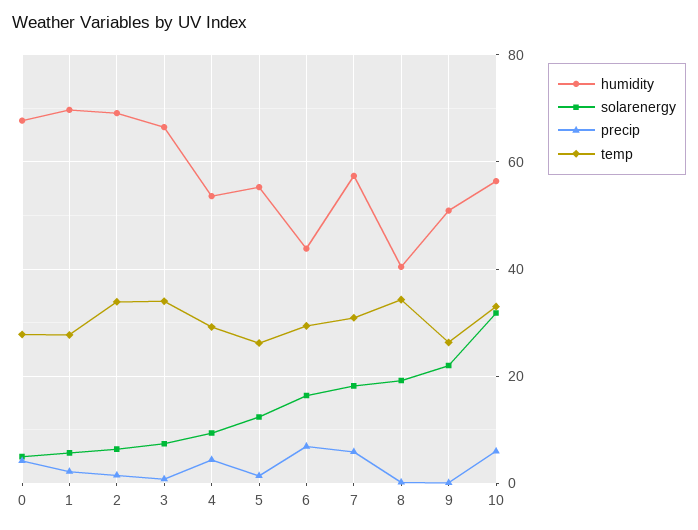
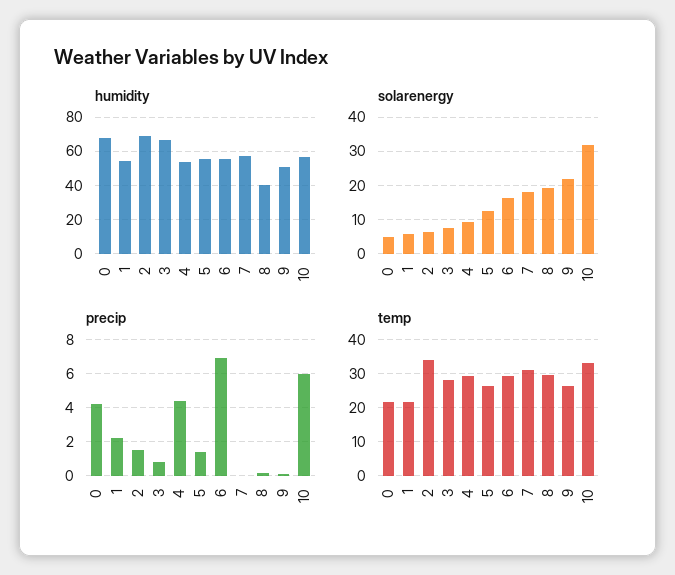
  {
    "humidity": {
      "0": 68,
-     "1": 70,
+     "1": 55,
      "2": 70,
      "3": 66,
      "4": 54,
      "5": 56,
-     "6": 44,
+     "6": 55,
      "7": 58,
      "8": 40,
      "9": 50,
      "10": 56
    },
    "solarenergy": {
      "0": 6,
      "1": 6,
      "2": 6,
      "3": 8,
      "4": 10,
      "5": 12,
      "6": 16,
      "7": 18,
      "8": 20,
      "9": 22,
      "10": 32
    },
    "precip": {
      "0": 4,
      "1": 2,
      "2": 1.5,
      "3": 1,
      "4": 4.5,
      "5": 1.5,
      "6": 7,
-     "7": 6,
+     "7": 0,
      "8": 0,
      "9": 0,
      "10": 6
    },
    "temp": {
-     "0": 28,
+     "0": 22,
-     "1": 28,
+     "1": 22,
      "2": 34,
-     "3": 34,
+     "3": 28,
      "4": 30,
      "5": 26,
      "6": 30,
      "7": 30,
-     "8": 34,
+     "8": 30,
      "9": 26,
      "10": 34
    }
  }

